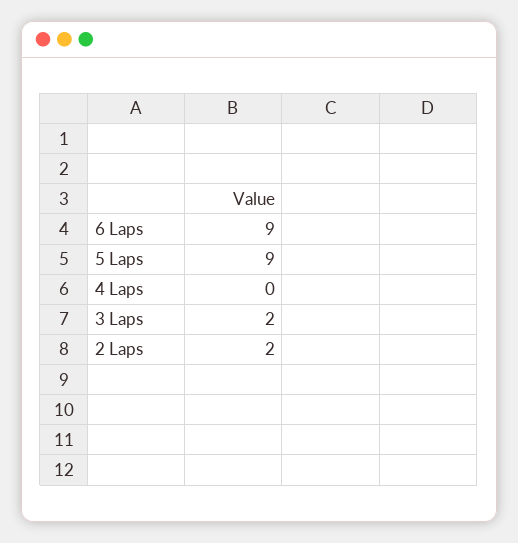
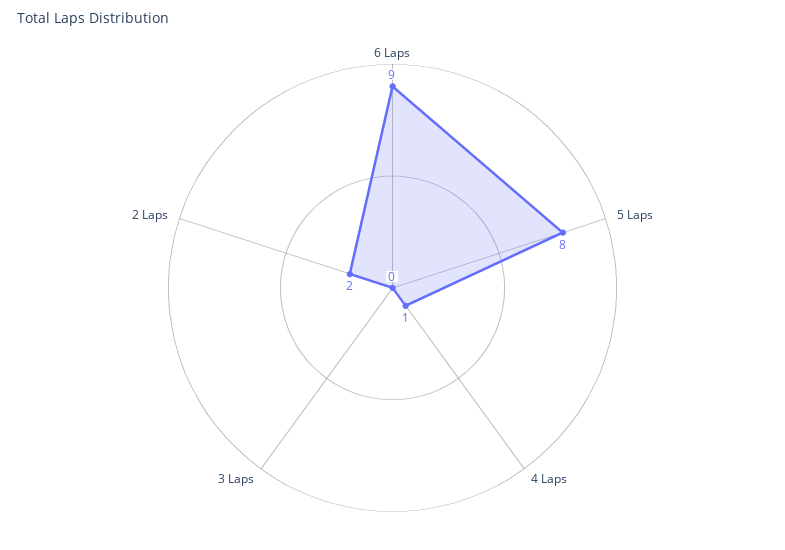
  {
    "6 Laps": 9,
-   "5 Laps": 9,
+   "5 Laps": 8,
-   "4 Laps": 0,
+   "4 Laps": 1,
-   "3 Laps": 2,
+   "3 Laps": 0,
    "2 Laps": 2
  }

